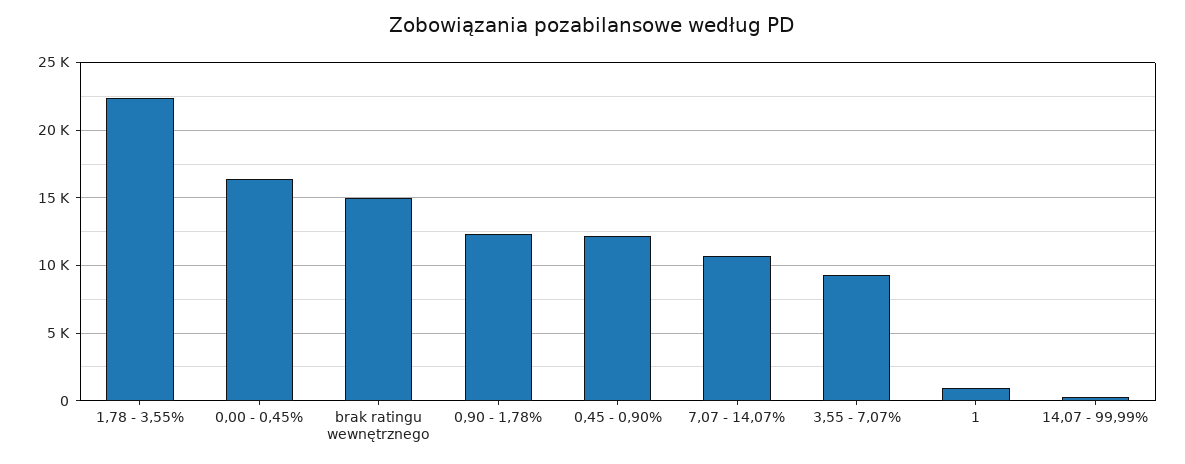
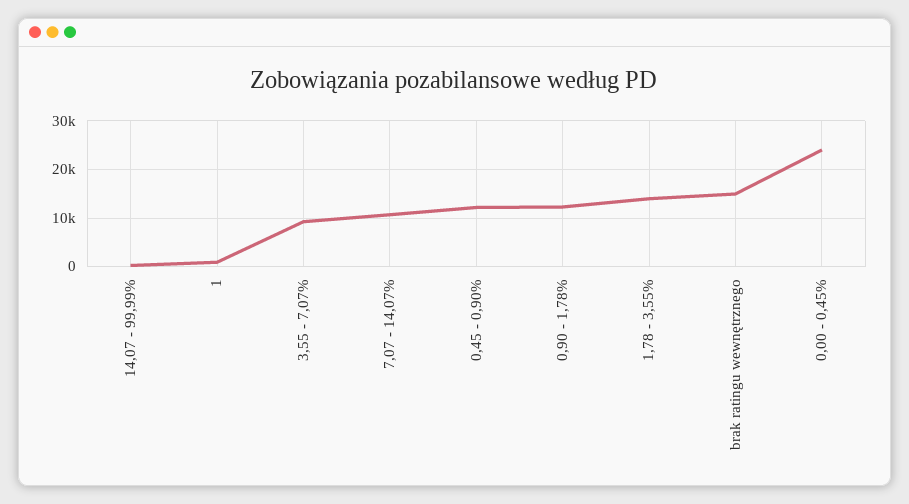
  {
-   "1,78 - 3,55%": 22500,
+   "1,78 - 3,55%": 14000,
-   "0,00 - 0,45%": 16500,
+   "0,00 - 0,45%": 24000,
    "brak ratingu wewnętrznego": 15000,
    "0,90 - 1,78%": 12500,
    "0,45 - 0,90%": 12000,
    "7,07 - 14,07%": 10500,
    "3,55 - 7,07%": 9500,
    "1": 1000,
    "14,07 - 99,99%": 500
  }

